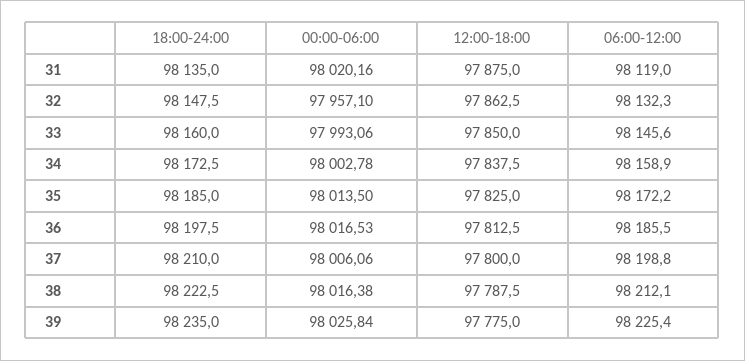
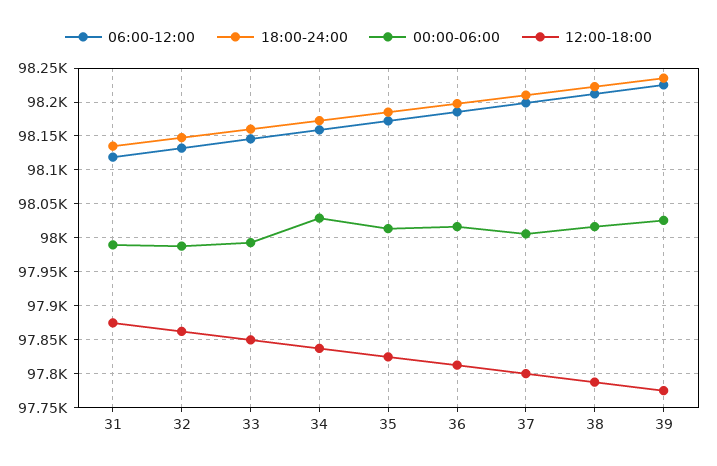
  {
    "18:00-24:00": {
      "31": 98135,
      "32": 98147.5,
      "33": 98160,
      "34": 98172.5,
      "35": 98185,
      "36": 98197.5,
      "37": 98210,
      "38": 98222.5,
      "39": 98235
    },
    "00:00-06:00": {
-     "31": 98020.16,
+     "31": 97990,
-     "32": 97957.1,
+     "32": 97990,
      "33": 97993.06,
-     "34": 98002.78,
+     "34": 98030,
      "35": 98013.5,
      "36": 98016.53,
      "37": 98006.06,
      "38": 98016.38,
      "39": 98025.84
    },
    "12:00-18:00": {
      "31": 97875,
      "32": 97862.5,
      "33": 97850,
      "34": 97837.5,
      "35": 97825,
      "36": 97812.5,
      "37": 97800,
      "38": 97787.5,
      "39": 97775
    },
    "06:00-12:00": {
      "31": 98119,
      "32": 98132.3,
      "33": 98145.6,
      "34": 98158.9,
      "35": 98172.2,
      "36": 98185.5,
      "37": 98198.8,
      "38": 98212.1,
      "39": 98225.4
    }
  }

